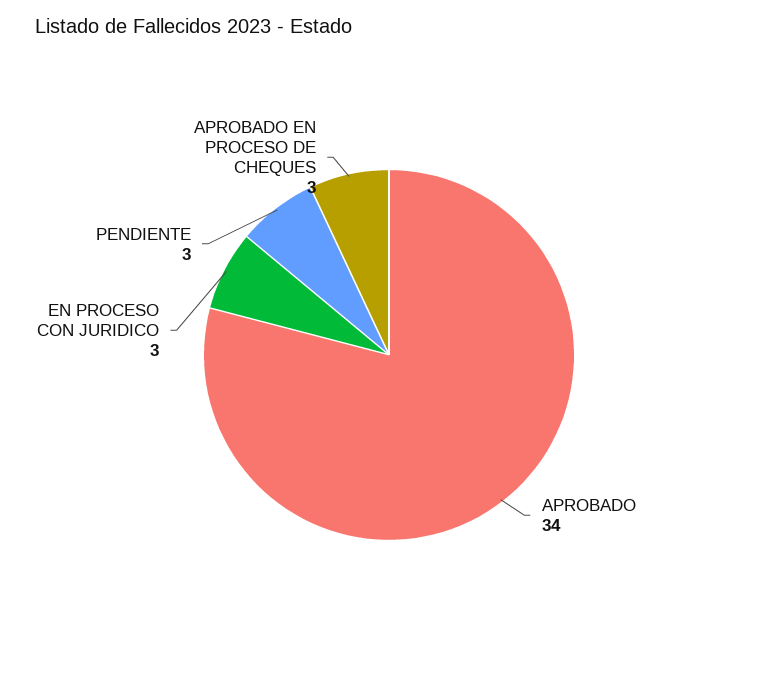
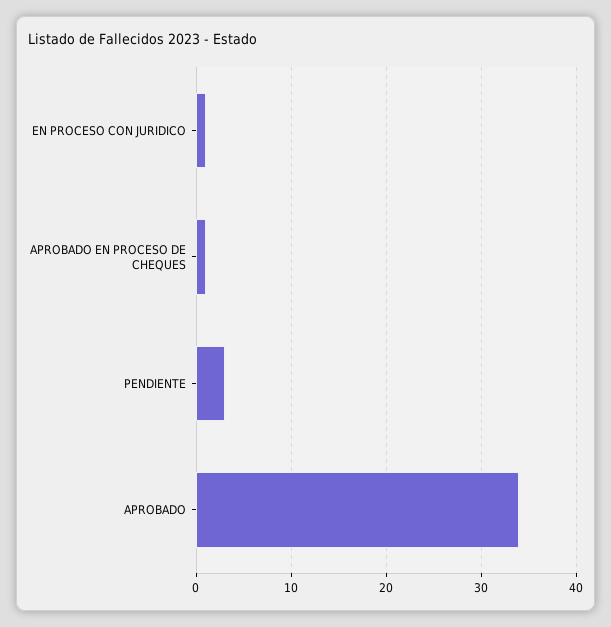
  {
    "APROBADO": 34,
-   "EN PROCESO CON JURIDICO": 3,
+   "EN PROCESO CON JURIDICO": 1,
    "PENDIENTE": 3,
-   "APROBADO EN PROCESO DE CHEQUES": 3
+   "APROBADO EN PROCESO DE CHEQUES": 1
  }

